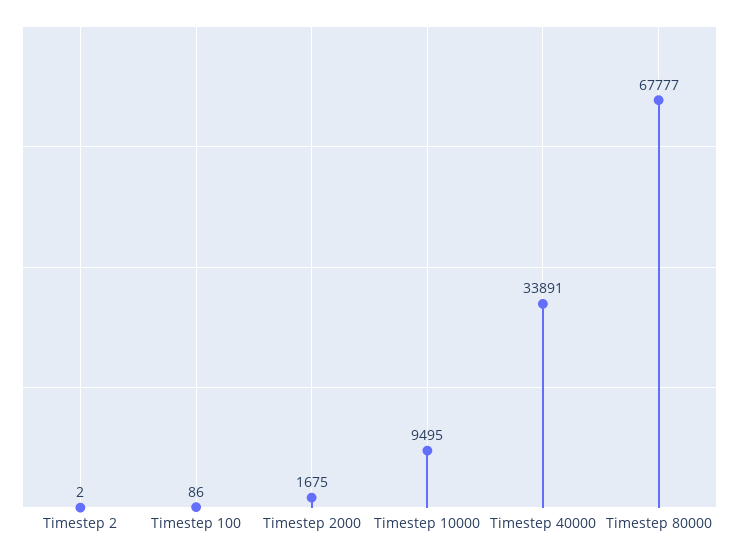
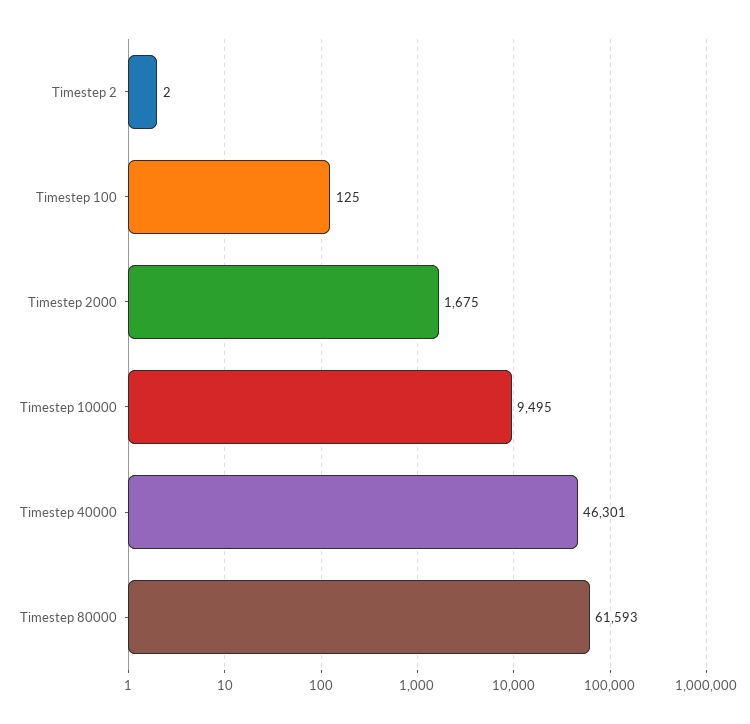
  {
    "Timestep 2": 2,
-   "Timestep 100": 86,
+   "Timestep 100": 125,
    "Timestep 2000": 1675,
    "Timestep 10000": 9495,
-   "Timestep 40000": 33891,
+   "Timestep 40000": 46301,
-   "Timestep 80000": 67777
+   "Timestep 80000": 61593
  }

